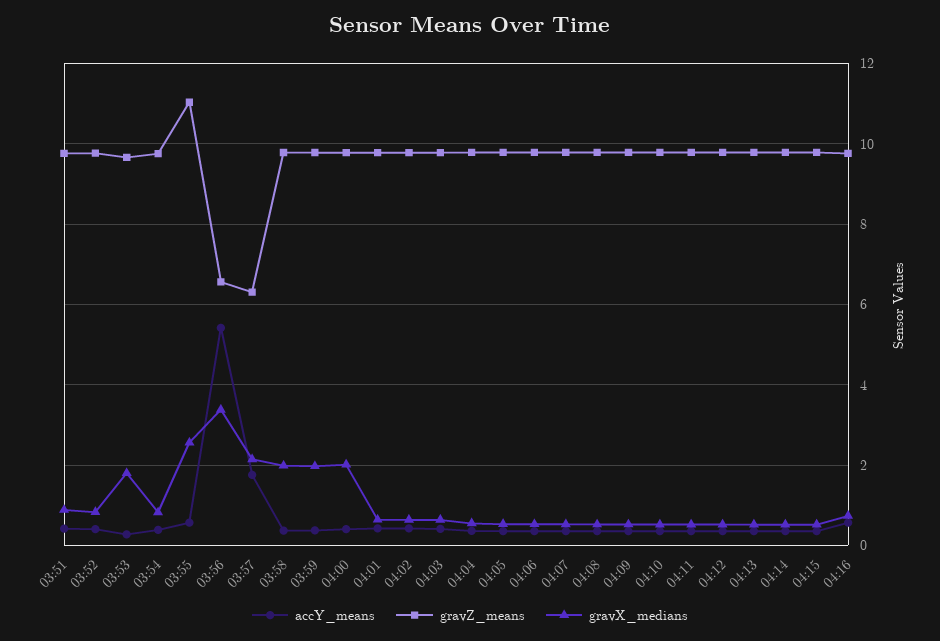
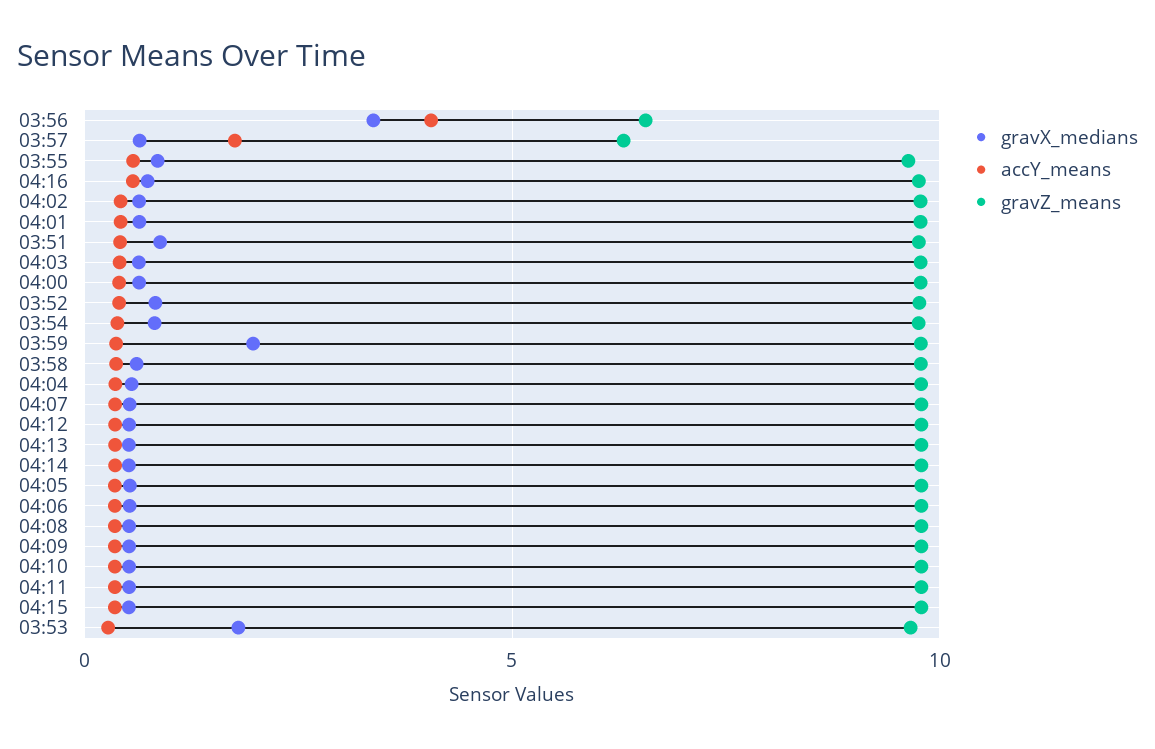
  {
    "accY_means": {
      "03:51": 0.4,
      "03:52": 0.4,
      "03:53": 0.2,
      "03:54": 0.4,
      "03:55": 0.6,
-     "03:56": 5.4,
+     "03:56": 4,
      "03:57": 1.8,
      "03:58": 0.4,
      "03:59": 0.4,
      "04:00": 0.4,
      "04:01": 0.4,
      "04:02": 0.4,
      "04:03": 0.4,
      "04:04": 0.4,
      "04:05": 0.4,
      "04:06": 0.4,
      "04:07": 0.4,
      "04:08": 0.4,
      "04:09": 0.4,
      "04:10": 0.4,
      "04:11": 0.4,
      "04:12": 0.4,
      "04:13": 0.4,
      "04:14": 0.4,
      "04:15": 0.4,
      "04:16": 0.6
    },
    "gravZ_means": {
      "03:51": 9.8,
      "03:52": 9.8,
      "03:53": 9.6,
      "03:54": 9.8,
-     "03:55": 11,
+     "03:55": 9.5,
      "03:56": 6.6,
      "03:57": 6.4,
      "03:58": 9.8,
      "03:59": 9.8,
      "04:00": 9.8,
      "04:01": 9.8,
      "04:02": 9.8,
      "04:03": 9.8,
      "04:04": 9.8,
      "04:05": 9.8,
      "04:06": 9.8,
      "04:07": 9.8,
      "04:08": 9.8,
      "04:09": 9.8,
      "04:10": 9.8,
      "04:11": 9.8,
      "04:12": 9.8,
      "04:13": 9.8,
      "04:14": 9.8,
      "04:15": 9.8,
      "04:16": 9.8
    },
    "gravX_medians": {
      "03:51": 0.8,
      "03:52": 0.8,
      "03:53": 1.8,
      "03:54": 0.8,
-     "03:55": 2.6,
+     "03:55": 1,
      "03:56": 3.4,
-     "03:57": 2.2,
+     "03:57": 0.5,
-     "03:58": 2,
+     "03:58": 0.5,
      "03:59": 2,
-     "04:00": 2,
+     "04:00": 0.5,
      "04:01": 0.6,
      "04:02": 0.6,
      "04:03": 0.6,
      "04:04": 0.6,
      "04:05": 0.6,
      "04:06": 0.6,
      "04:07": 0.6,
      "04:08": 0.6,
      "04:09": 0.6,
      "04:10": 0.6,
      "04:11": 0.6,
      "04:12": 0.6,
      "04:13": 0.6,
      "04:14": 0.6,
      "04:15": 0.6,
      "04:16": 0.8
    }
  }

